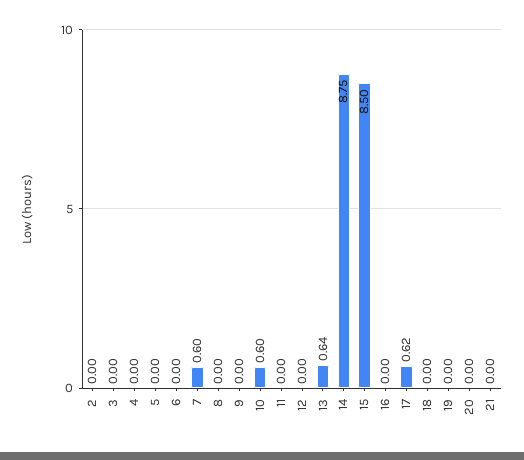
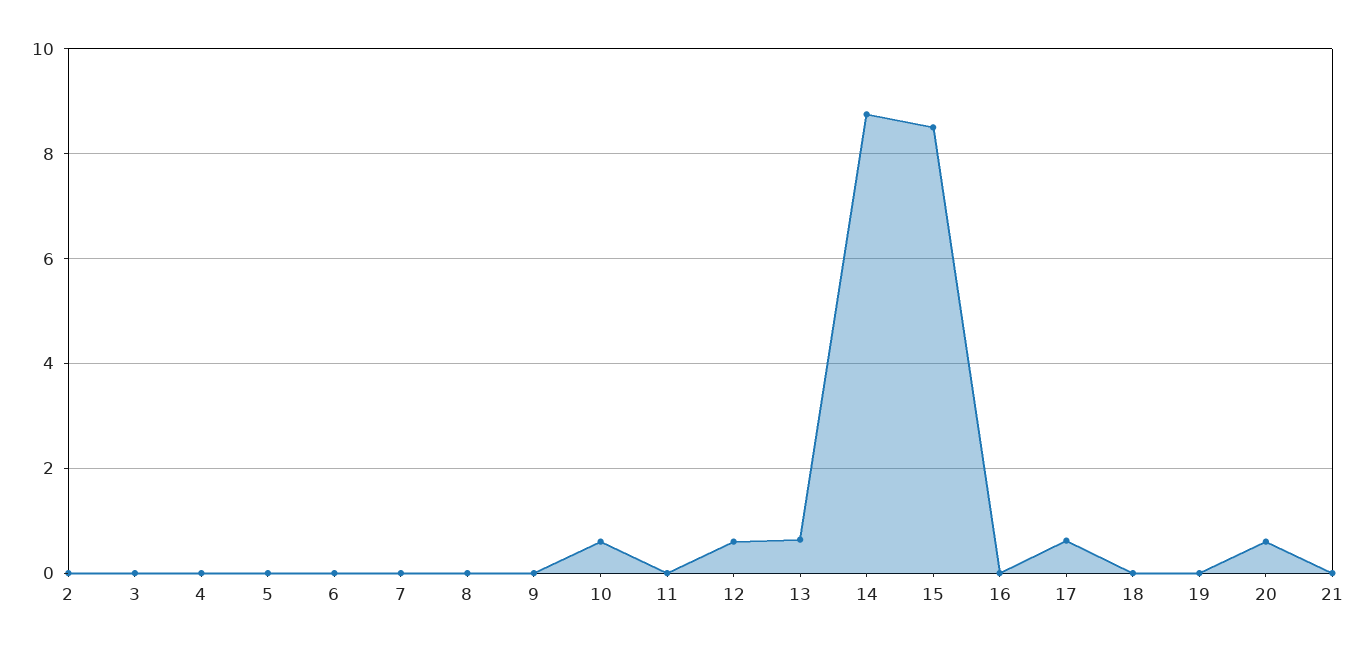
  {
    "2": 0,
    "3": 0,
    "4": 0,
    "5": 0,
    "6": 0,
-   "7": 0.6,
+   "7": 0,
    "8": 0,
    "9": 0,
    "10": 0.6,
    "11": 0,
-   "12": 0,
+   "12": 0.6,
    "13": 0.64,
    "14": 8.75,
    "15": 8.5,
    "16": 0,
    "17": 0.62,
    "18": 0,
    "19": 0,
-   "20": 0,
+   "20": 0.6,
    "21": 0
  }

